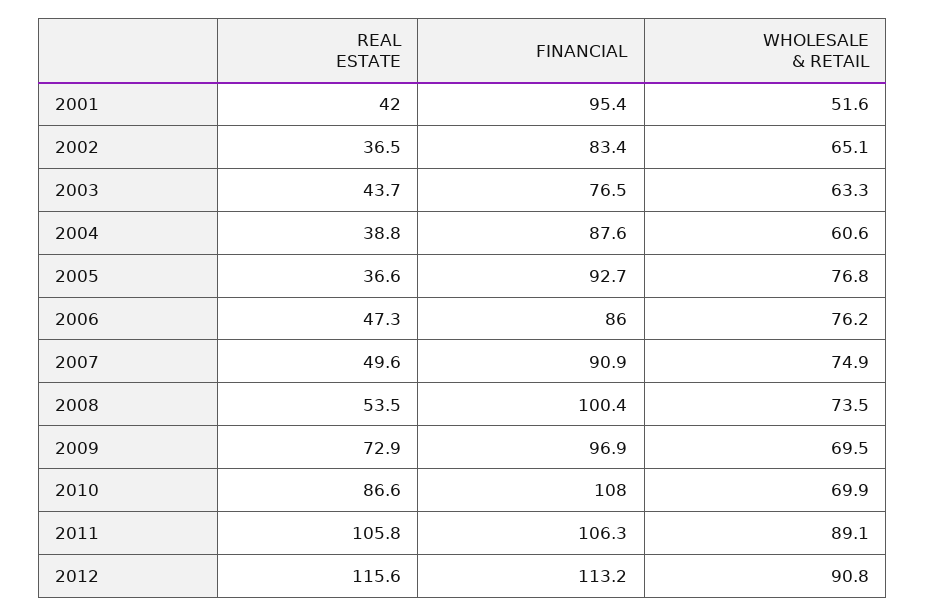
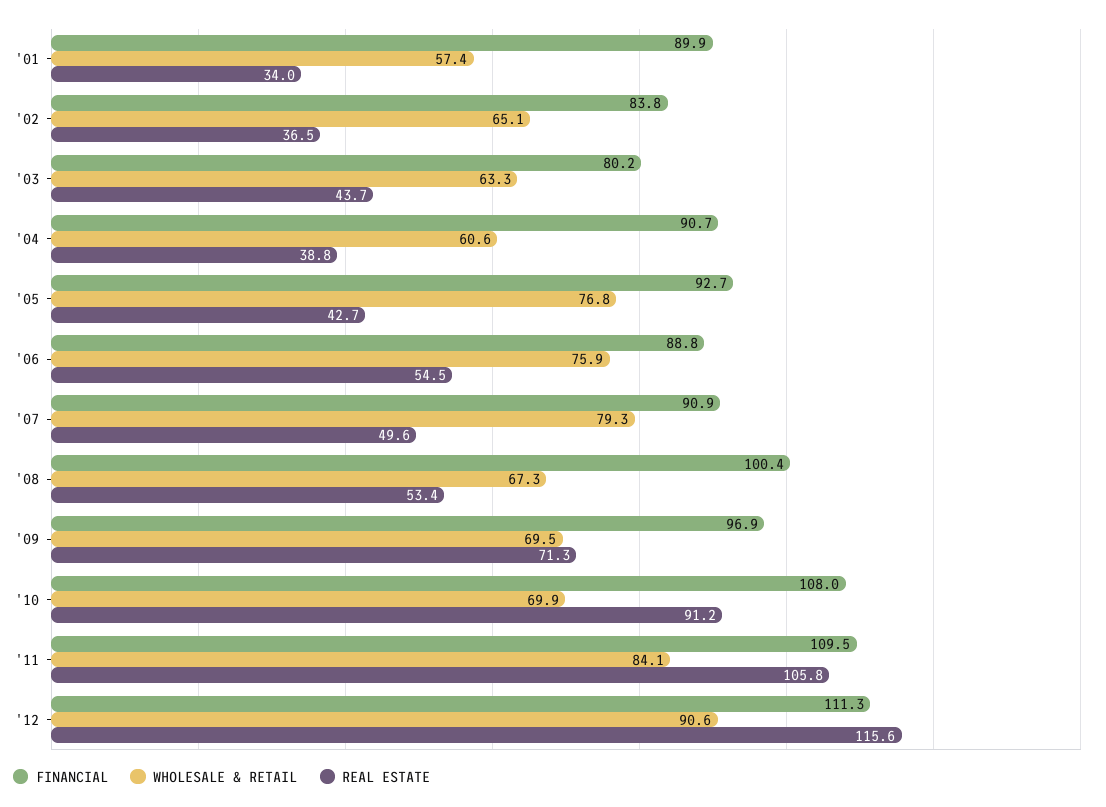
  {
    "REAL ESTATE": {
-     "2001": 42,
+     "2001": 34,
      "2002": 36.5,
      "2003": 43.7,
      "2004": 38.8,
-     "2005": 36.6,
+     "2005": 42.7,
-     "2006": 47.3,
+     "2006": 54.5,
      "2007": 49.6,
-     "2008": 53.5,
+     "2008": 53.4,
-     "2009": 72.9,
+     "2009": 71.3,
-     "2010": 86.6,
+     "2010": 91.2,
      "2011": 105.8,
      "2012": 115.6
    },
    "FINANCIAL": {
-     "2001": 95.4,
+     "2001": 89.9,
-     "2002": 83.4,
+     "2002": 83.8,
-     "2003": 76.5,
+     "2003": 80.2,
-     "2004": 87.6,
+     "2004": 90.7,
      "2005": 92.7,
-     "2006": 86,
+     "2006": 88.8,
      "2007": 90.9,
      "2008": 100.4,
      "2009": 96.9,
      "2010": 108,
-     "2011": 106.3,
+     "2011": 109.5,
-     "2012": 113.2
+     "2012": 111.3
    },
    "WHOLESALE & RETAIL": {
-     "2001": 51.6,
+     "2001": 57.4,
      "2002": 65.1,
      "2003": 63.3,
      "2004": 60.6,
      "2005": 76.8,
-     "2006": 76.2,
+     "2006": 75.9,
-     "2007": 74.9,
+     "2007": 79.3,
-     "2008": 73.5,
+     "2008": 67.3,
      "2009": 69.5,
      "2010": 69.9,
-     "2011": 89.1,
+     "2011": 84.1,
-     "2012": 90.8
+     "2012": 90.6
    }
  }

